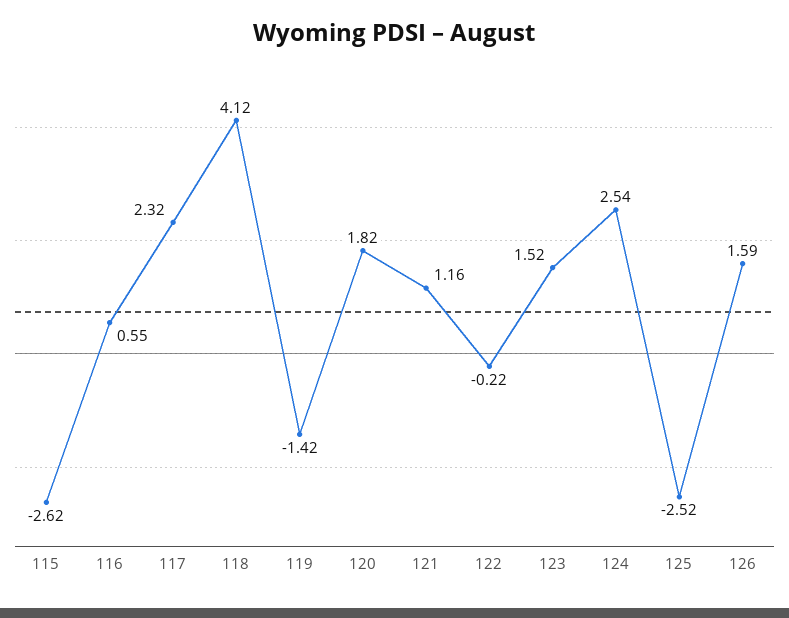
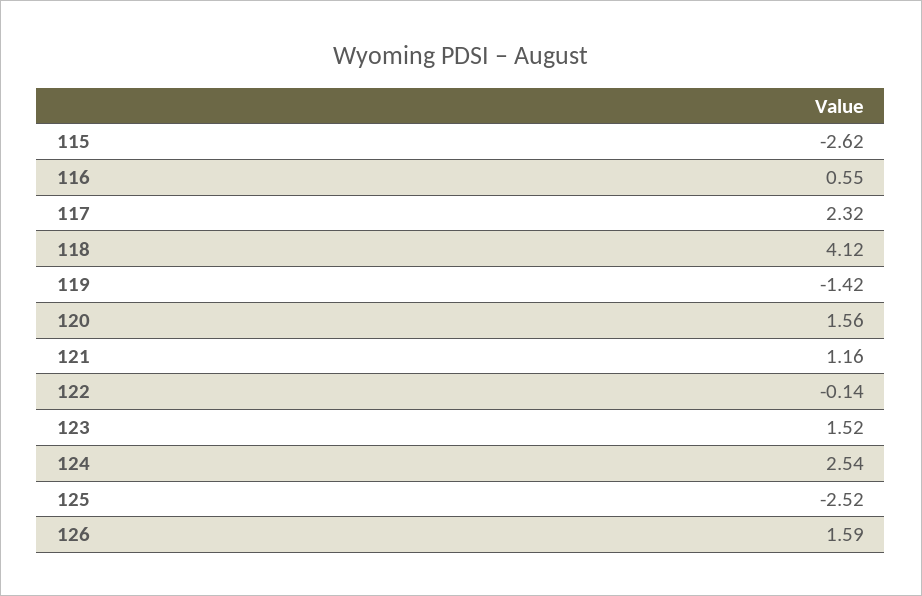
  {
    "115": -2.62,
    "116": 0.55,
    "117": 2.32,
    "118": 4.12,
    "119": -1.42,
-   "120": 1.82,
+   "120": 1.56,
    "121": 1.16,
-   "122": -0.22,
+   "122": -0.14,
    "123": 1.52,
    "124": 2.54,
    "125": -2.52,
    "126": 1.59
  }

